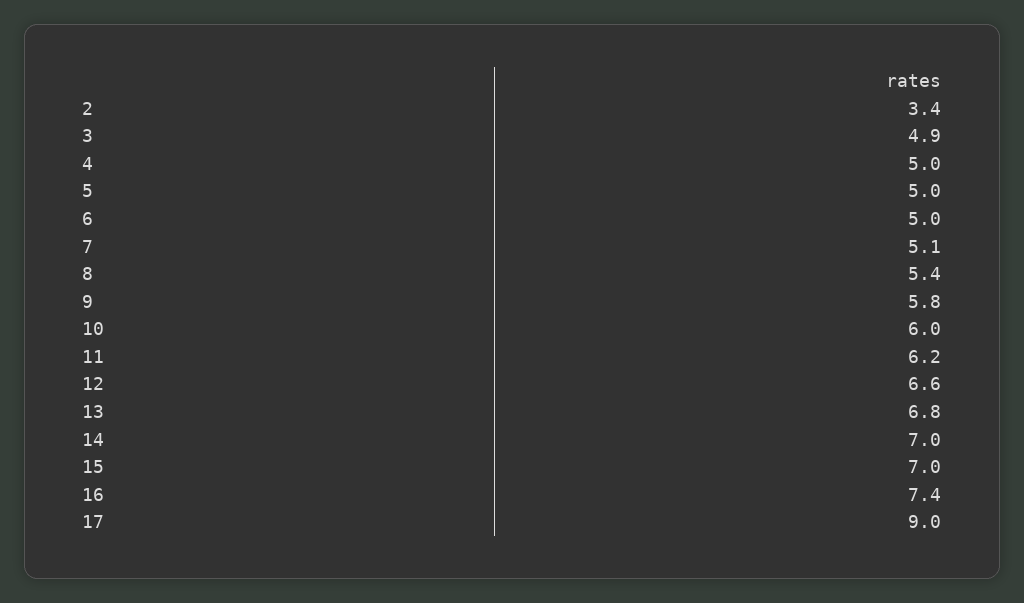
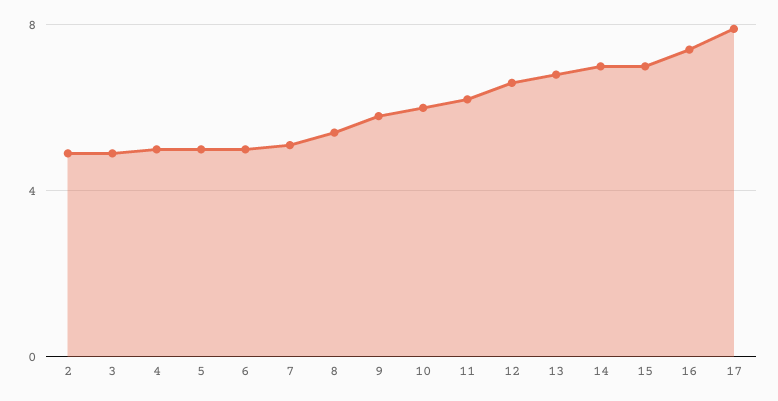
  {
-   "2": 3.4,
+   "2": 5,
    "3": 4.9,
    "4": 5,
    "5": 5,
    "6": 5,
    "7": 5.1,
    "8": 5.4,
    "9": 5.8,
    "10": 6,
    "11": 6.2,
    "12": 6.6,
    "13": 6.8,
    "14": 7,
    "15": 7,
    "16": 7.4,
-   "17": 9
+   "17": 8
  }

